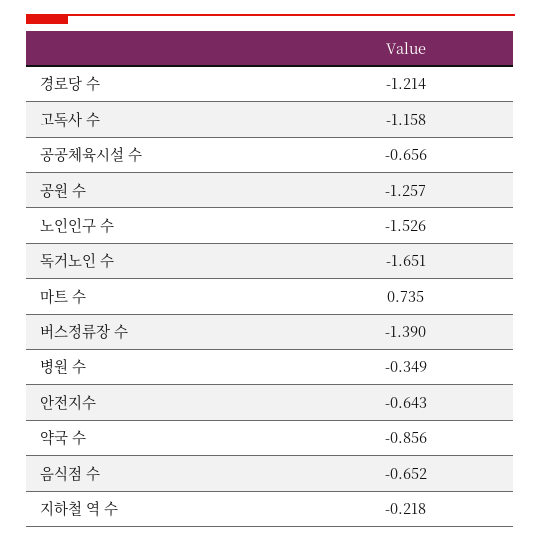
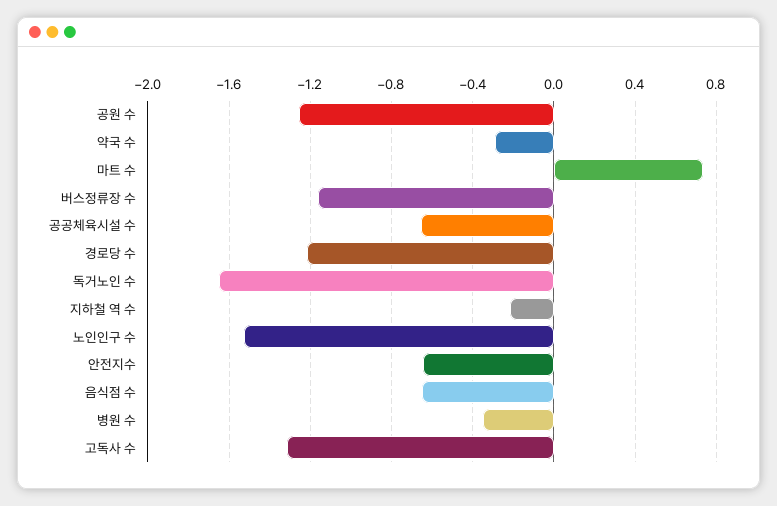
  {
    "경로당 수": -1.214,
-   "고독사 수": -1.158,
+   "고독사 수": -1.3,
    "공공체육시설 수": -0.656,
    "공원 수": -1.257,
    "노인인구 수": -1.526,
    "독거노인 수": -1.651,
    "마트 수": 0.735,
-   "버스정류장 수": -1.39,
+   "버스정류장 수": -1.15,
    "병원 수": -0.349,
    "안전지수": -0.643,
-   "약국 수": -0.856,
+   "약국 수": -0.3,
    "음식점 수": -0.652,
    "지하철 역 수": -0.218
  }

